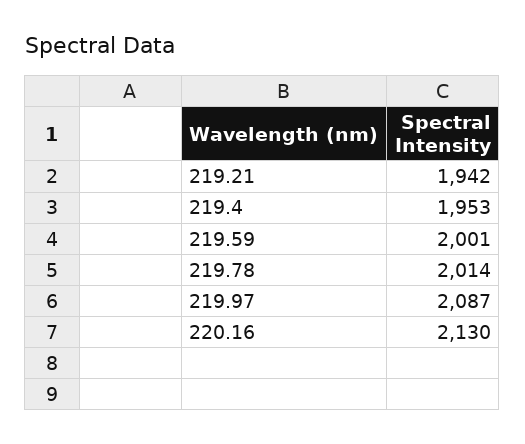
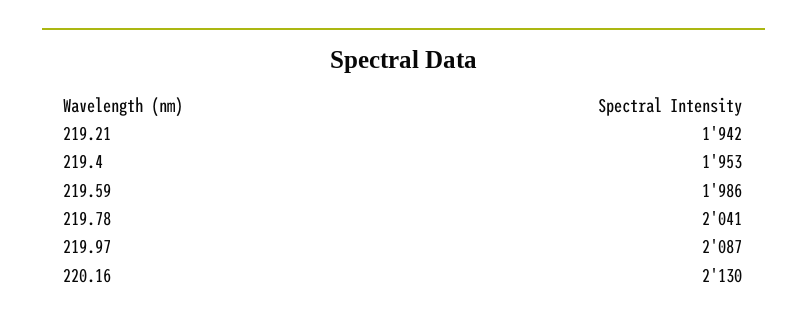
  {
    "219.21": 1942,
    "219.4": 1953,
-   "219.59": 2001,
+   "219.59": 1986,
-   "219.78": 2014,
+   "219.78": 2041,
    "219.97": 2087,
    "220.16": 2130
  }

